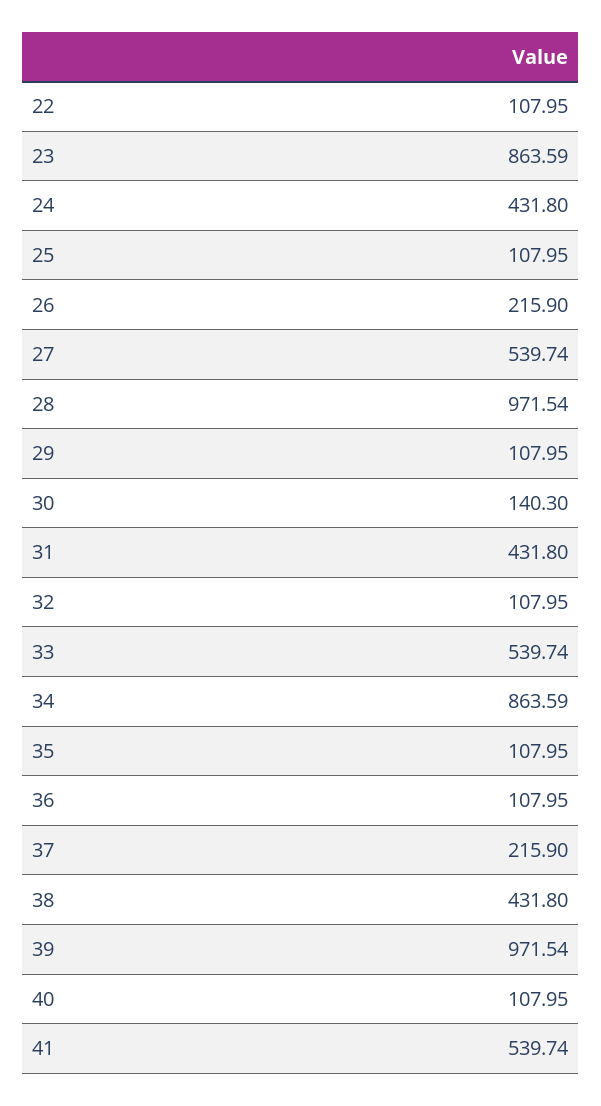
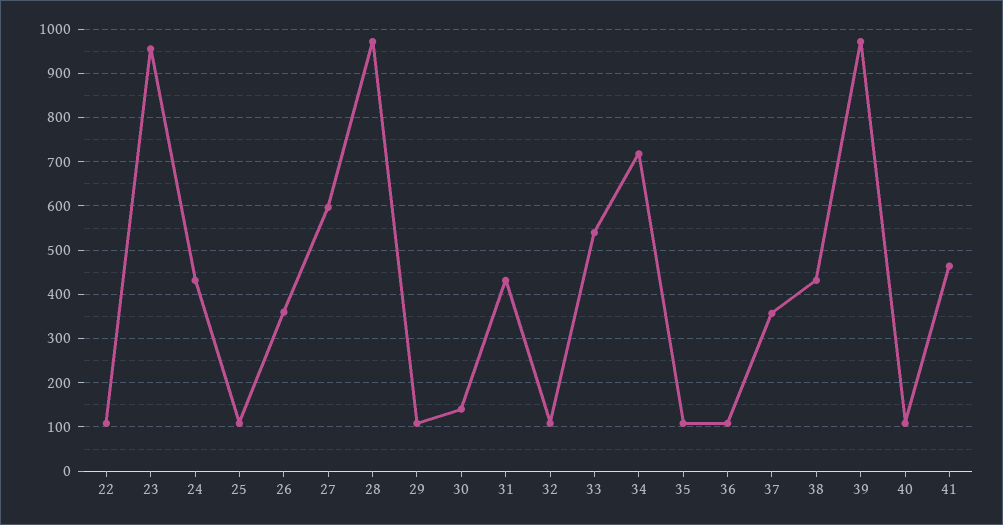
  {
    "22": 107.95,
-   "23": 863.59,
+   "23": 960,
    "24": 431.8,
    "25": 107.95,
-   "26": 215.9,
+   "26": 360,
-   "27": 539.74,
+   "27": 600,
    "28": 971.54,
    "29": 107.95,
    "30": 140.3,
    "31": 431.8,
    "32": 107.95,
    "33": 539.74,
-   "34": 863.59,
+   "34": 720,
    "35": 107.95,
    "36": 107.95,
-   "37": 215.9,
+   "37": 360,
    "38": 431.8,
    "39": 971.54,
    "40": 107.95,
-   "41": 539.74
+   "41": 460
  }

